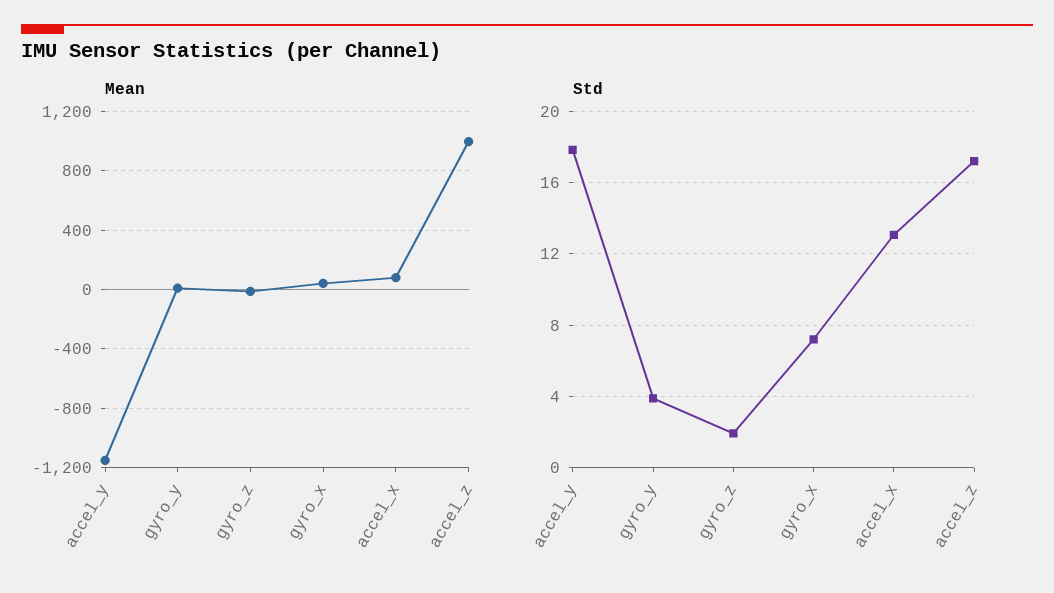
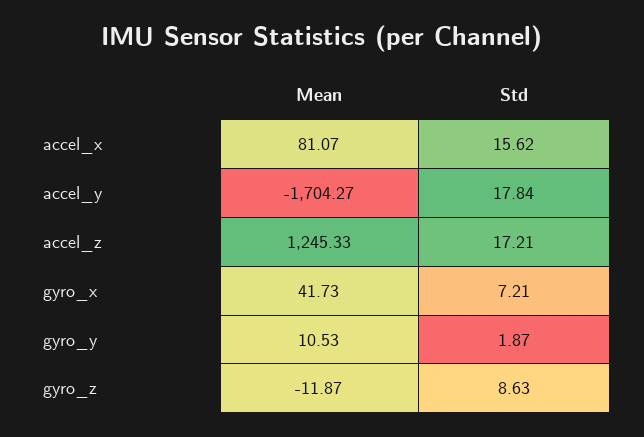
  {
    "Mean": {
-     "accel_y": -1150,
+     "accel_y": -1704.27,
      "gyro_y": 10.53,
      "gyro_z": -11.87,
      "gyro_x": 41.73,
      "accel_x": 81.07,
-     "accel_z": 1000
+     "accel_z": 1245.33
    },
    "Std": {
      "accel_y": 17.84,
-     "gyro_y": 4,
+     "gyro_y": 1.87,
-     "gyro_z": 2,
+     "gyro_z": 8.63,
      "gyro_x": 7.21,
-     "accel_x": 13,
+     "accel_x": 15.62,
      "accel_z": 17.21
    }
  }

